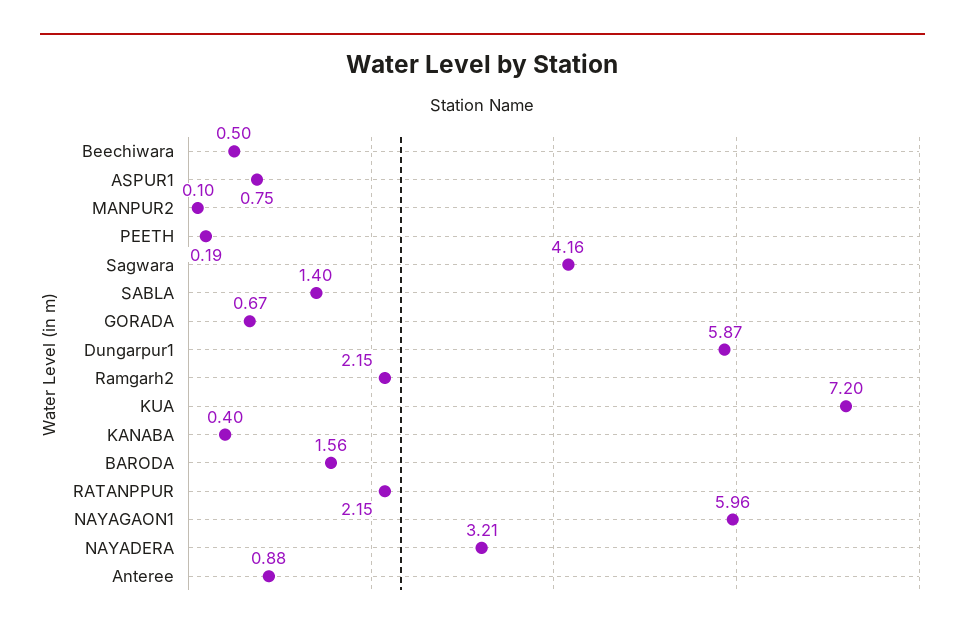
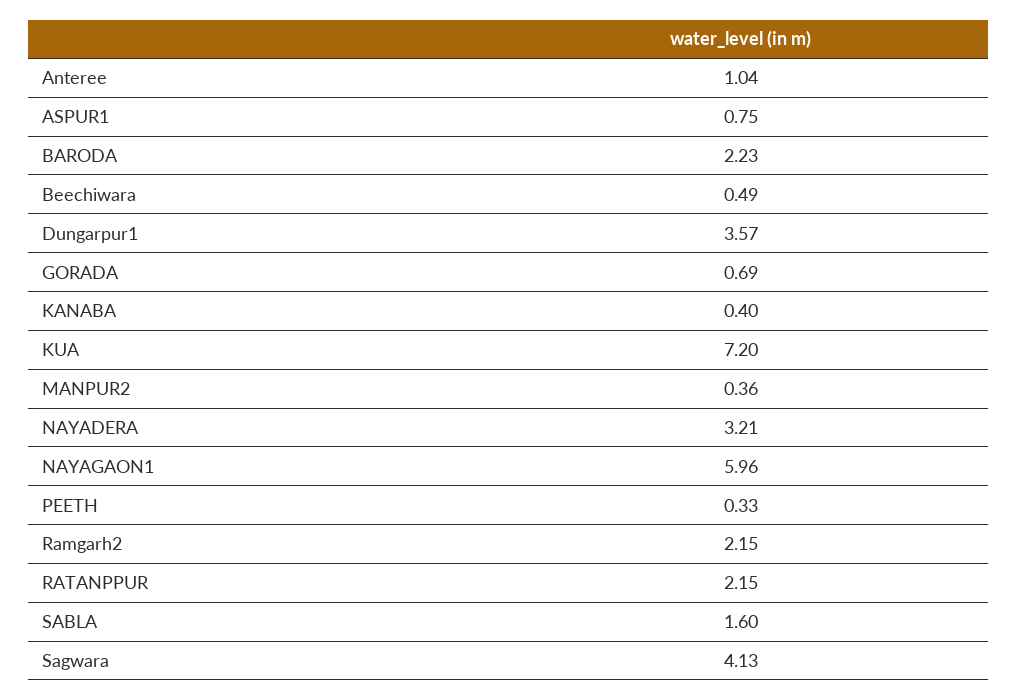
  {
-   "Beechiwara": 0.5,
+   "Beechiwara": 0.49,
    "ASPUR1": 0.75,
-   "MANPUR2": 0.1,
+   "MANPUR2": 0.36,
-   "PEETH": 0.19,
+   "PEETH": 0.33,
-   "Sagwara": 4.16,
+   "Sagwara": 4.13,
-   "SABLA": 1.4,
+   "SABLA": 1.6,
-   "GORADA": 0.67,
+   "GORADA": 0.69,
-   "Dungarpur1": 5.87,
+   "Dungarpur1": 3.57,
    "Ramgarh2": 2.15,
    "KUA": 7.2,
    "KANABA": 0.4,
-   "BARODA": 1.56,
+   "BARODA": 2.23,
    "RATANPPUR": 2.15,
    "NAYAGAON1": 5.96,
    "NAYADERA": 3.21,
-   "Anteree": 0.88
+   "Anteree": 1.04
  }

